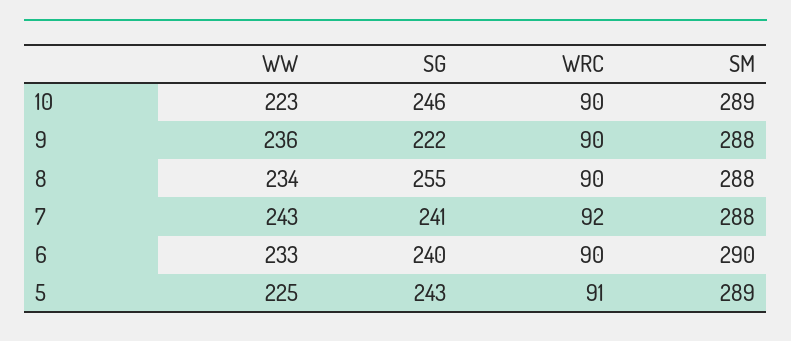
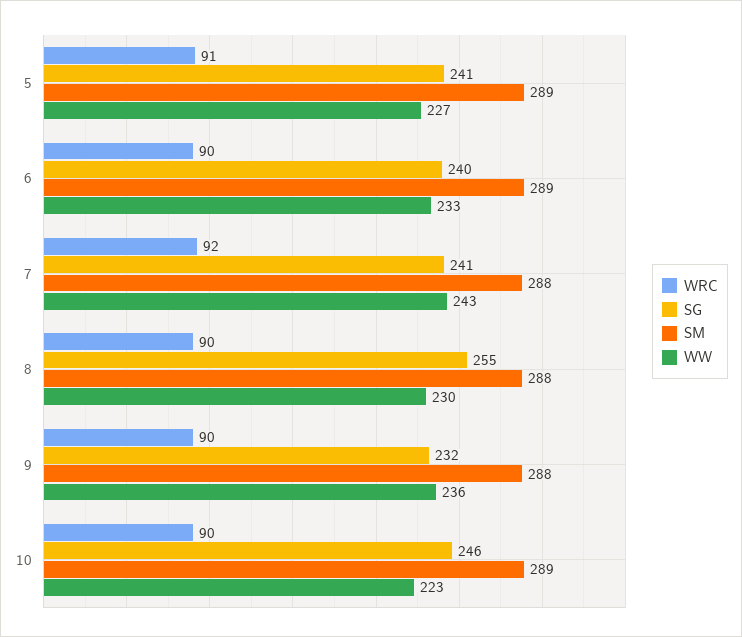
  {
    "WW": {
      "10": 223,
      "9": 236,
-     "8": 234,
+     "8": 230,
      "7": 243,
      "6": 233,
-     "5": 225
+     "5": 227
    },
    "SG": {
      "10": 246,
-     "9": 222,
+     "9": 232,
      "8": 255,
      "7": 241,
      "6": 240,
-     "5": 243
+     "5": 241
    },
    "WRC": {
      "10": 90,
      "9": 90,
      "8": 90,
      "7": 92,
      "6": 90,
      "5": 91
    },
    "SM": {
      "10": 289,
      "9": 288,
      "8": 288,
      "7": 288,
-     "6": 290,
+     "6": 289,
      "5": 289
    }
  }

